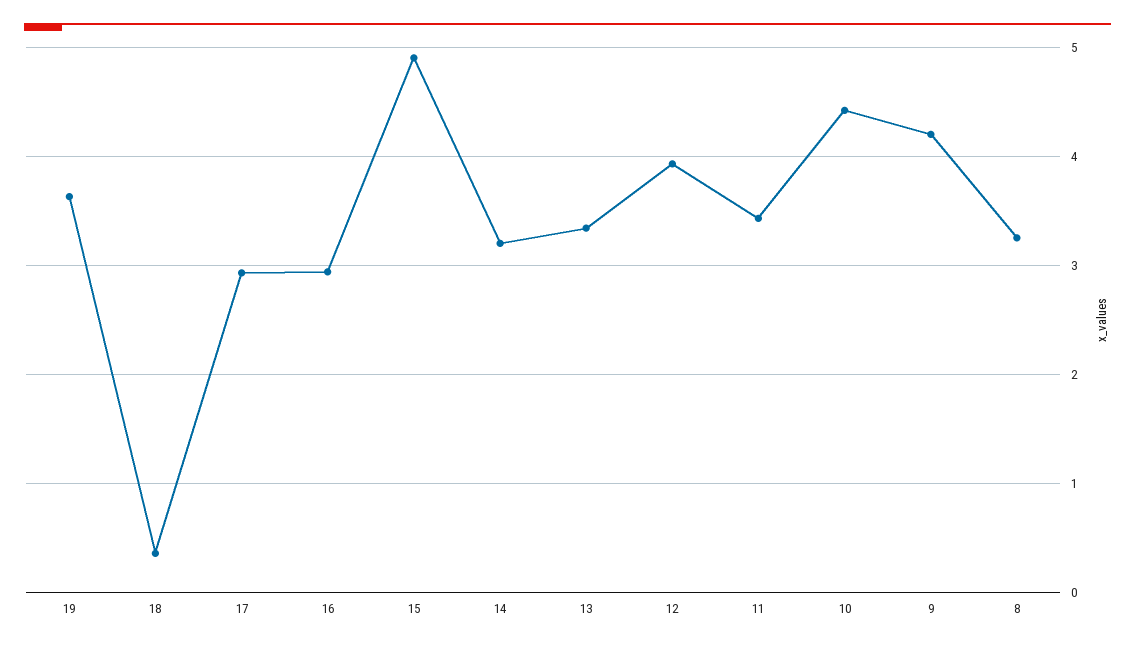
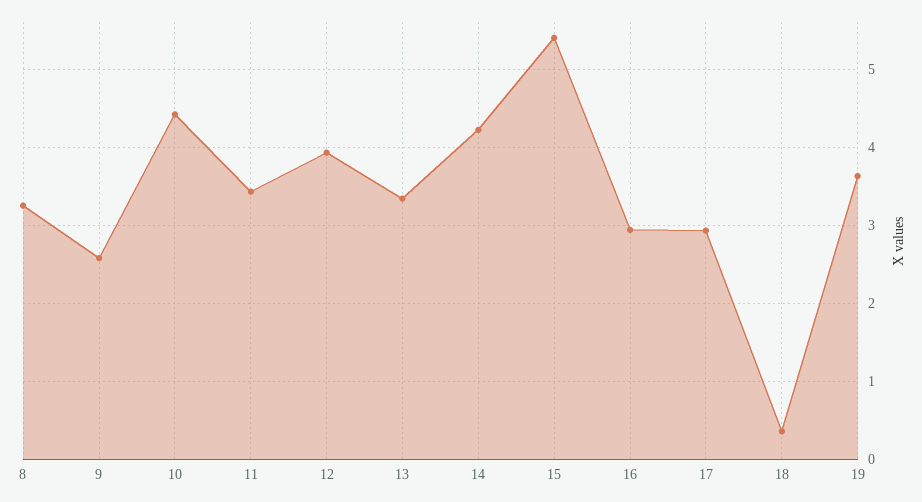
  {
    "19": 3.6,
    "18": 0.4,
    "17": 2.9,
    "16": 2.9,
-   "15": 4.9,
+   "15": 5.4,
-   "14": 3.2,
+   "14": 4.2,
    "13": 3.3,
    "12": 3.9,
    "11": 3.4,
    "10": 4.4,
-   "9": 4.2,
+   "9": 2.6,
    "8": 3.3
  }

